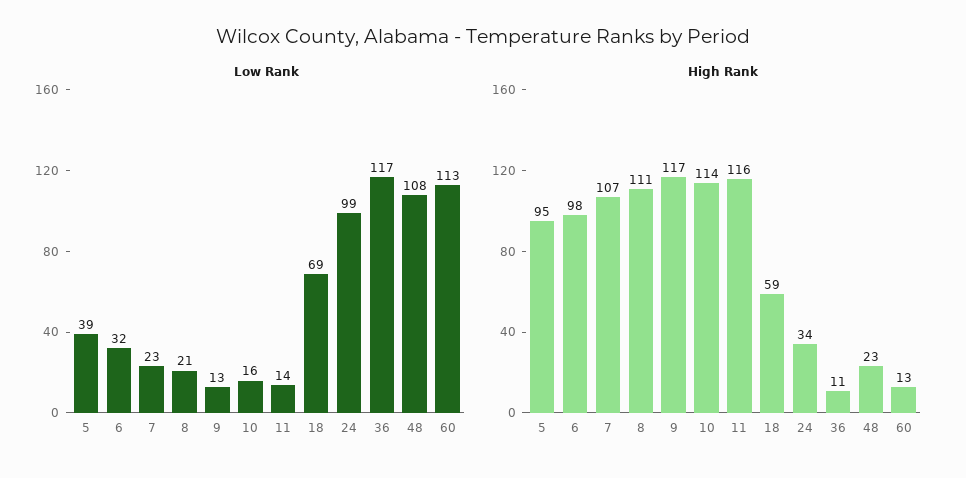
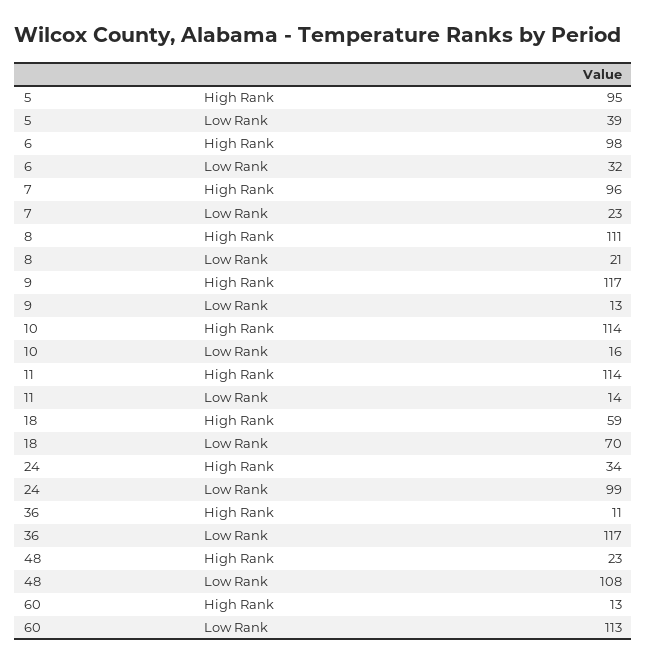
  {
    "Low Rank": {
      "5": 39,
      "6": 32,
      "7": 23,
      "8": 21,
      "9": 13,
      "10": 16,
      "11": 14,
-     "18": 69,
+     "18": 70,
      "24": 99,
      "36": 117,
      "48": 108,
      "60": 113
    },
    "High Rank": {
      "5": 95,
      "6": 98,
-     "7": 107,
+     "7": 96,
      "8": 111,
      "9": 117,
      "10": 114,
-     "11": 116,
+     "11": 114,
      "18": 59,
      "24": 34,
      "36": 11,
      "48": 23,
      "60": 13
    }
  }

